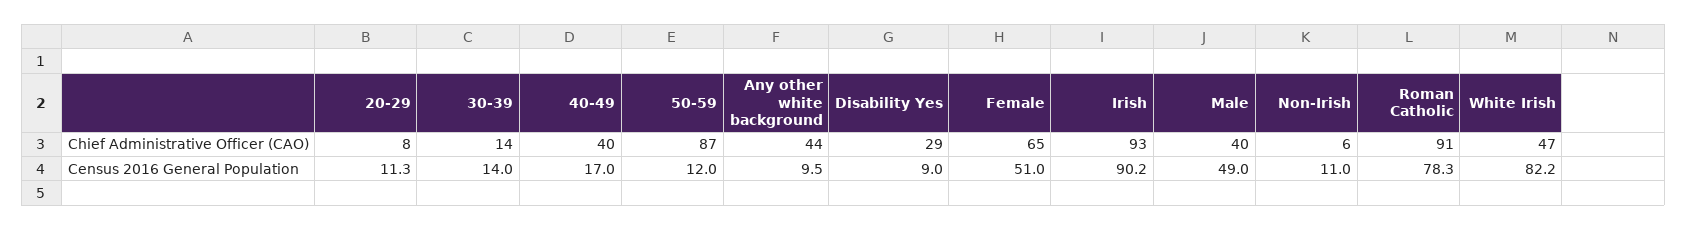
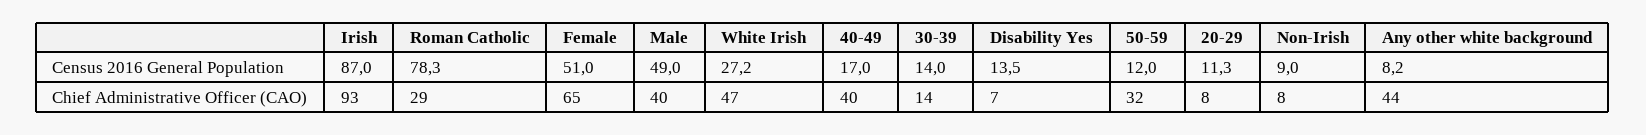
  {
    "20-29": {
      "Chief Administrative Officer (CAO)": 8,
      "Census 2016 General Population": 11.3
    },
    "30-39": {
      "Chief Administrative Officer (CAO)": 14,
      "Census 2016 General Population": 14
    },
    "40-49": {
      "Chief Administrative Officer (CAO)": 40,
      "Census 2016 General Population": 17
    },
    "50-59": {
-     "Chief Administrative Officer (CAO)": 87,
+     "Chief Administrative Officer (CAO)": 32,
      "Census 2016 General Population": 12
    },
    "Any other white background": {
      "Chief Administrative Officer (CAO)": 44,
-     "Census 2016 General Population": 9.5
+     "Census 2016 General Population": 8.2
    },
    "Disability Yes": {
-     "Chief Administrative Officer (CAO)": 29,
+     "Chief Administrative Officer (CAO)": 7,
-     "Census 2016 General Population": 9
+     "Census 2016 General Population": 13.5
    },
    "Female": {
      "Chief Administrative Officer (CAO)": 65,
      "Census 2016 General Population": 51
    },
    "Irish": {
      "Chief Administrative Officer (CAO)": 93,
-     "Census 2016 General Population": 90.2
+     "Census 2016 General Population": 87
    },
    "Male": {
      "Chief Administrative Officer (CAO)": 40,
      "Census 2016 General Population": 49
    },
    "Non-Irish": {
-     "Chief Administrative Officer (CAO)": 6,
+     "Chief Administrative Officer (CAO)": 8,
-     "Census 2016 General Population": 11
+     "Census 2016 General Population": 9
    },
    "Roman Catholic": {
-     "Chief Administrative Officer (CAO)": 91,
+     "Chief Administrative Officer (CAO)": 29,
      "Census 2016 General Population": 78.3
    },
    "White Irish": {
      "Chief Administrative Officer (CAO)": 47,
-     "Census 2016 General Population": 82.2
+     "Census 2016 General Population": 27.2
    }
  }

